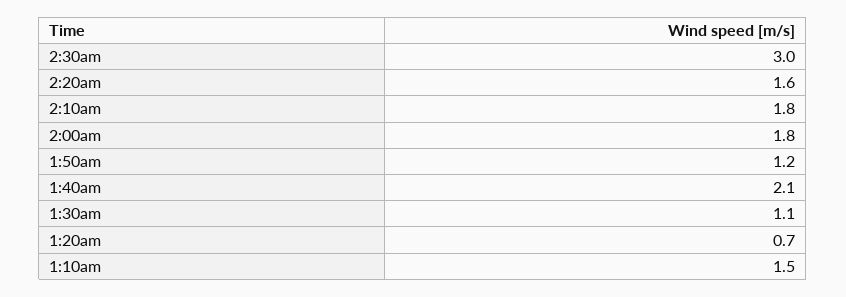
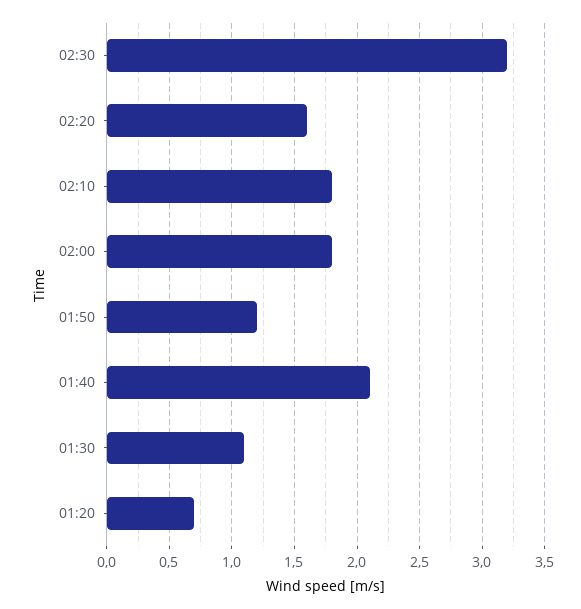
  {
-   "2:30am": 3,
+   "2:30am": 3.2,
    "2:20am": 1.6,
    "2:10am": 1.8,
    "2:00am": 1.8,
    "1:50am": 1.2,
    "1:40am": 2.1,
    "1:30am": 1.1,
-   "1:20am": 0.7,
+   "1:20am": 0.7
-   "1:10am": 1.5
  }

